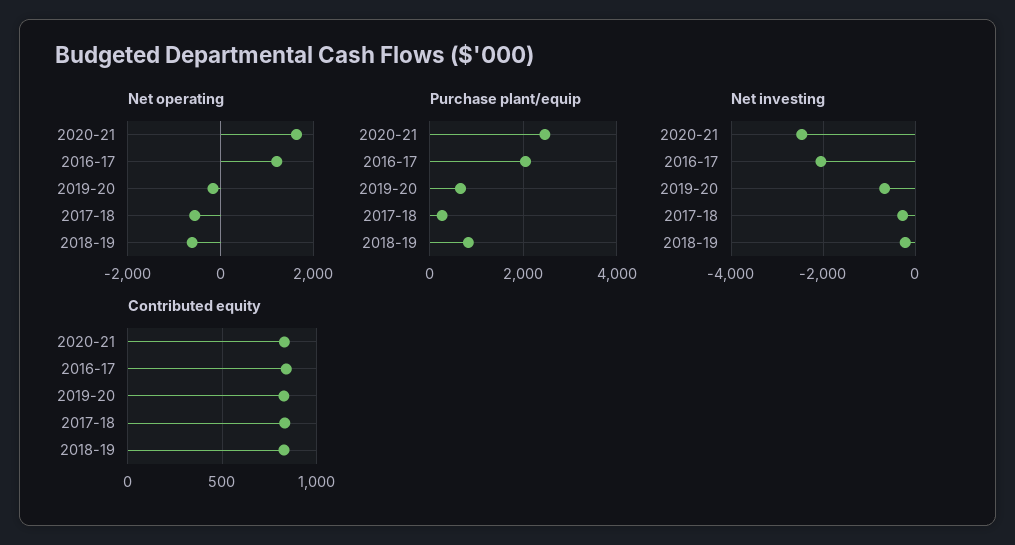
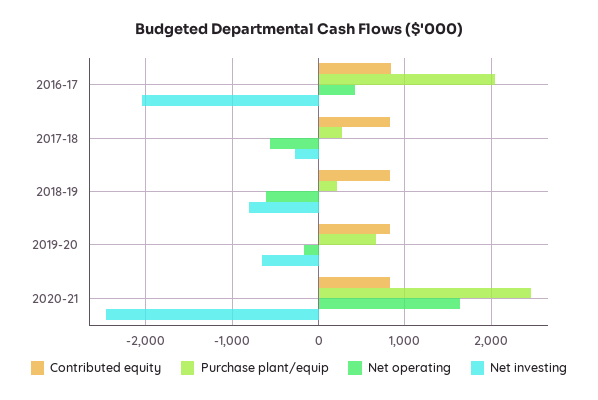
  {
    "Net operating": {
      "2020-21": 1600,
-     "2016-17": 1200,
+     "2016-17": 400,
      "2019-20": -200,
      "2017-18": -600,
      "2018-19": -600
    },
    "Purchase plant/equip": {
      "2020-21": 2500,
      "2016-17": 2000,
      "2019-20": 700,
      "2017-18": 300,
-     "2018-19": 800
+     "2018-19": 200
    },
    "Net investing": {
      "2020-21": -2500,
      "2016-17": -2000,
      "2019-20": -700,
      "2017-18": -300,
-     "2018-19": -200
+     "2018-19": -800
    },
    "Contributed equity": {
      "2020-21": 850,
      "2016-17": 850,
      "2019-20": 850,
      "2017-18": 850,
      "2018-19": 850
    }
  }

